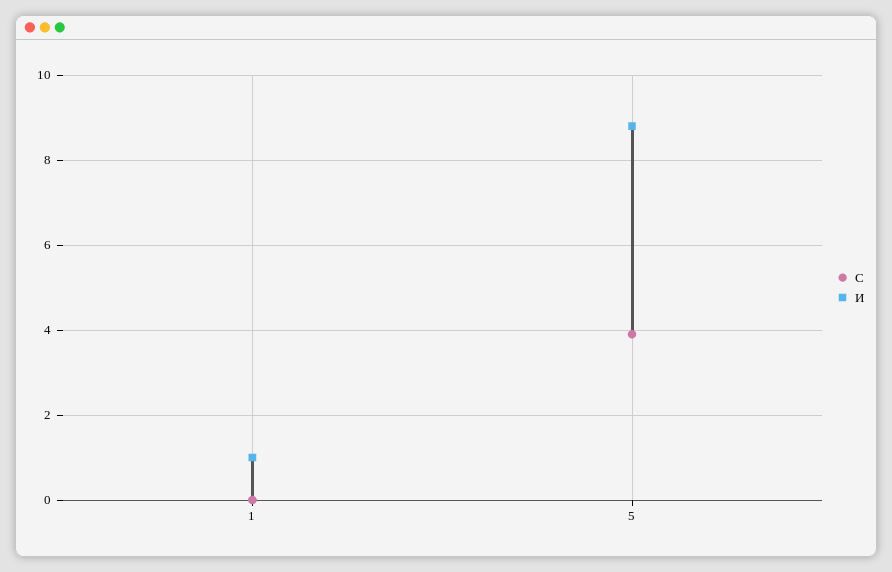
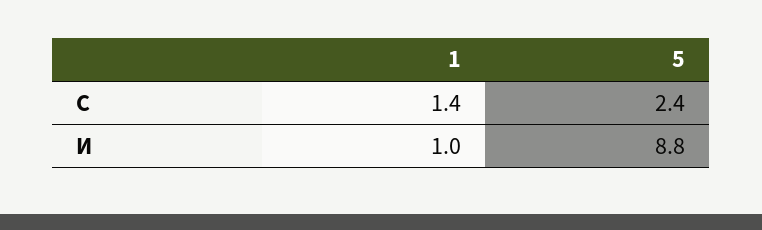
  {
    "С": {
-     "1": 0,
+     "1": 1.4,
-     "5": 4
+     "5": 2.4
    },
    "И": {
      "1": 1,
      "5": 8.8
    }
  }

